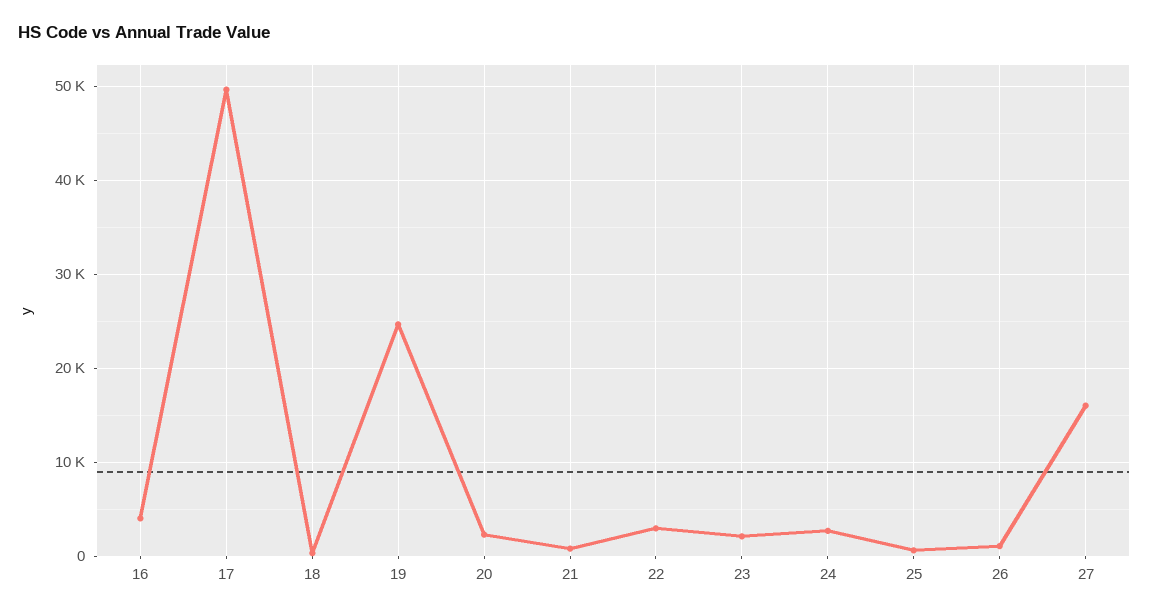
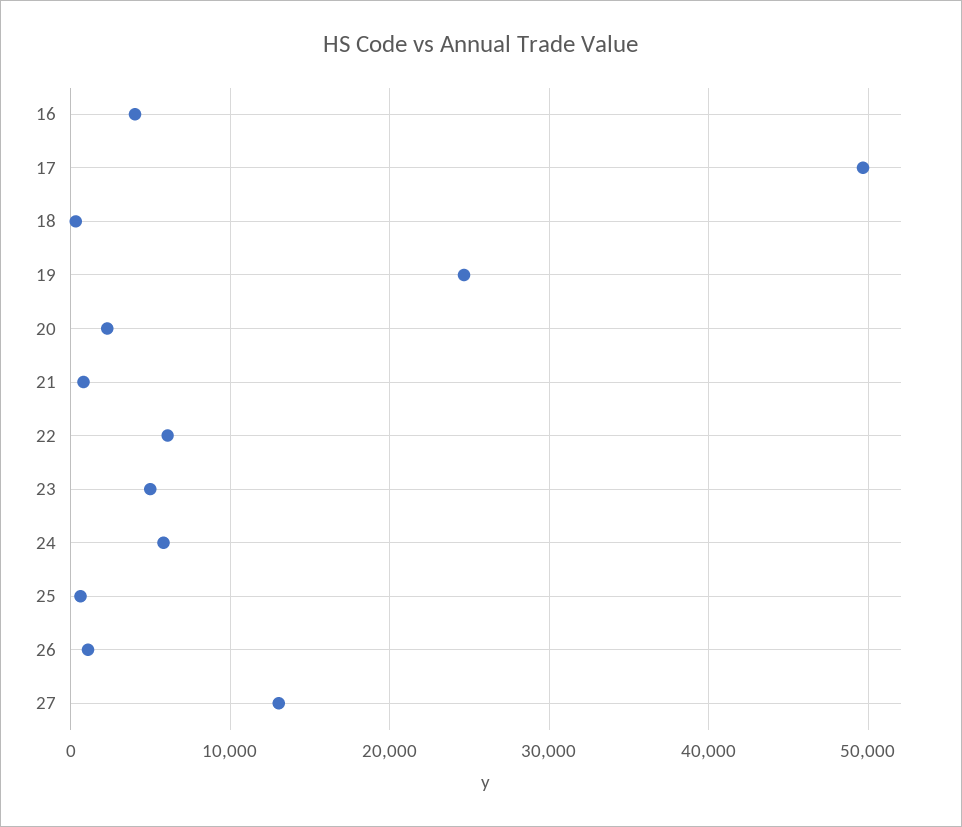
  {
    "16": 4000,
    "17": 50000,
    "18": 0,
    "19": 25000,
    "20": 2000,
    "21": 1000,
-   "22": 3000,
+   "22": 6000,
-   "23": 2000,
+   "23": 5000,
-   "24": 3000,
+   "24": 6000,
    "25": 1000,
    "26": 1000,
-   "27": 16000
+   "27": 13000
  }

